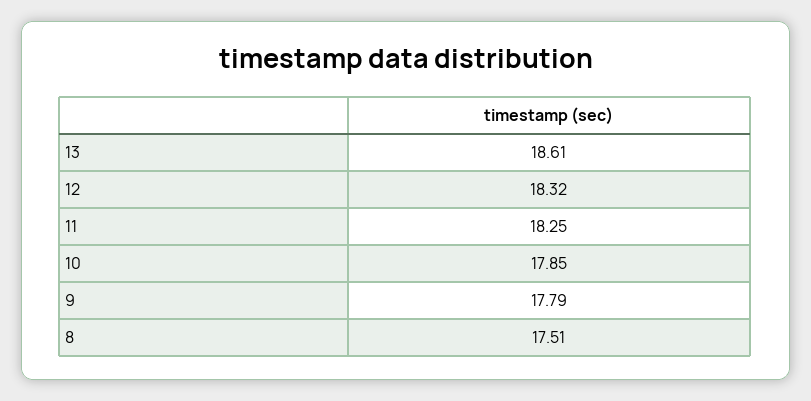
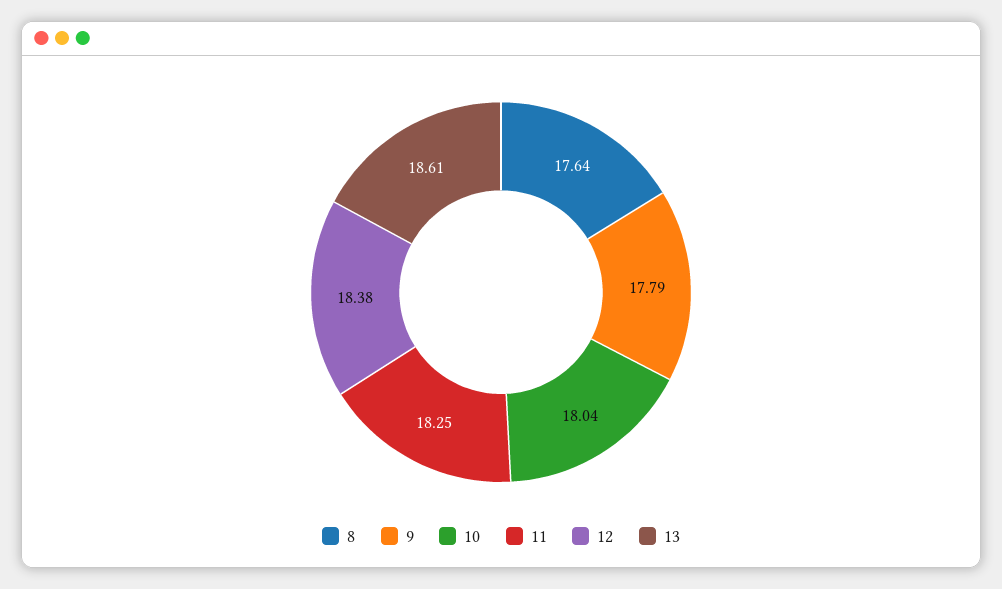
  {
    "13": 18.61,
-   "12": 18.32,
+   "12": 18.38,
    "11": 18.25,
-   "10": 17.85,
+   "10": 18.04,
    "9": 17.79,
-   "8": 17.51
+   "8": 17.64
  }

